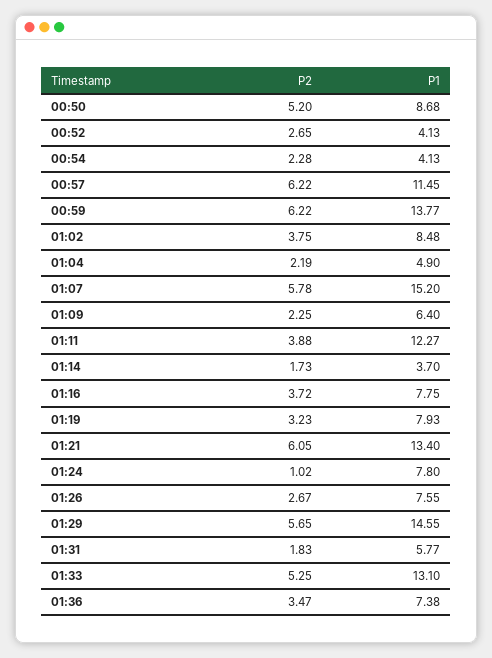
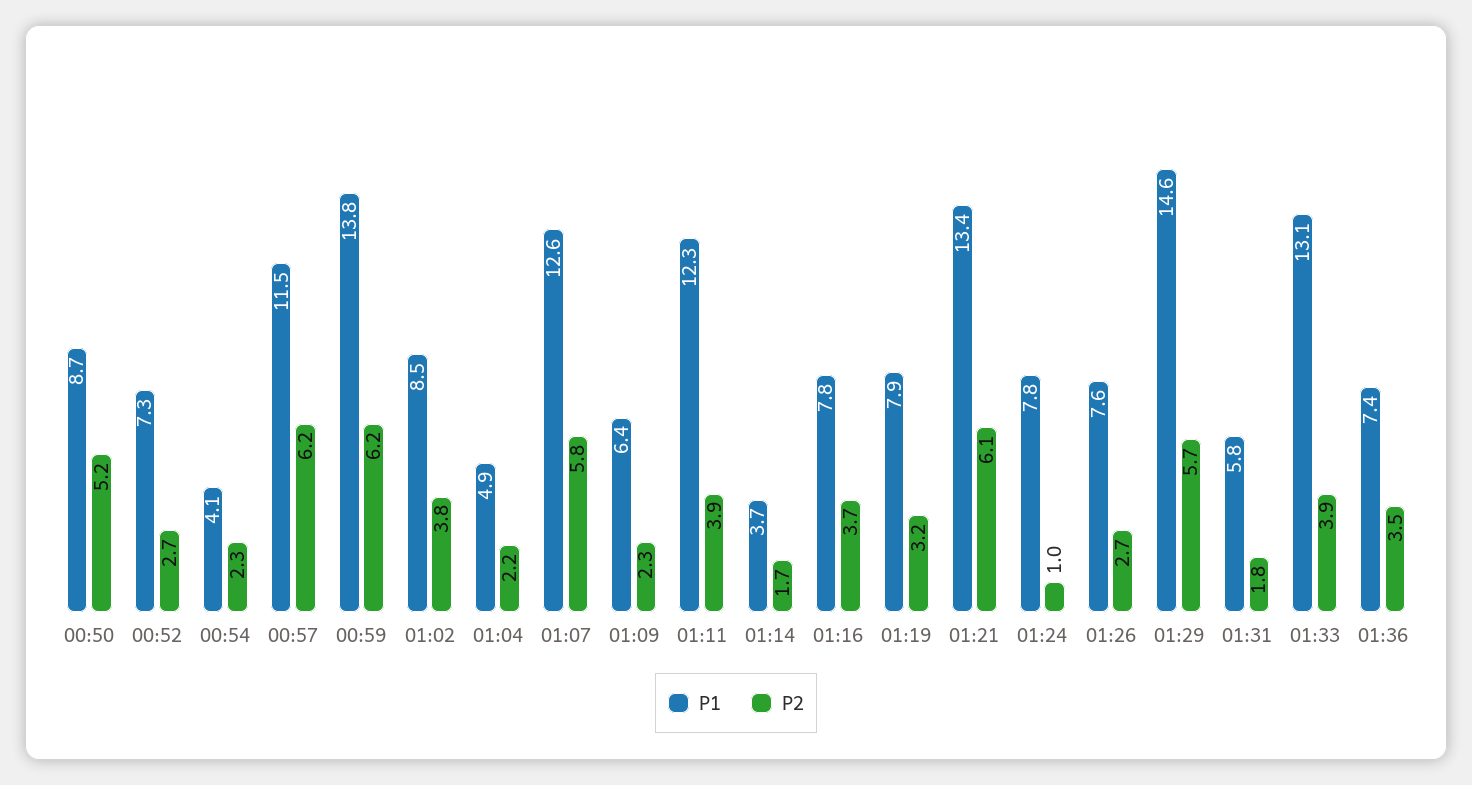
  {
    "P2": {
      "00:50": 5.2,
      "00:52": 2.65,
      "00:54": 2.28,
      "00:57": 6.22,
      "00:59": 6.22,
      "01:02": 3.75,
      "01:04": 2.19,
      "01:07": 5.78,
      "01:09": 2.25,
      "01:11": 3.88,
      "01:14": 1.73,
      "01:16": 3.72,
      "01:19": 3.23,
      "01:21": 6.05,
      "01:24": 1.02,
      "01:26": 2.67,
      "01:29": 5.65,
      "01:31": 1.83,
-     "01:33": 5.25,
+     "01:33": 3.9,
      "01:36": 3.47
    },
    "P1": {
      "00:50": 8.68,
-     "00:52": 4.13,
+     "00:52": 7.3,
      "00:54": 4.13,
      "00:57": 11.45,
      "00:59": 13.77,
      "01:02": 8.48,
      "01:04": 4.9,
-     "01:07": 15.2,
+     "01:07": 12.6,
      "01:09": 6.4,
      "01:11": 12.27,
      "01:14": 3.7,
      "01:16": 7.75,
      "01:19": 7.93,
      "01:21": 13.4,
      "01:24": 7.8,
      "01:26": 7.55,
      "01:29": 14.55,
      "01:31": 5.77,
      "01:33": 13.1,
      "01:36": 7.38
    }
  }

